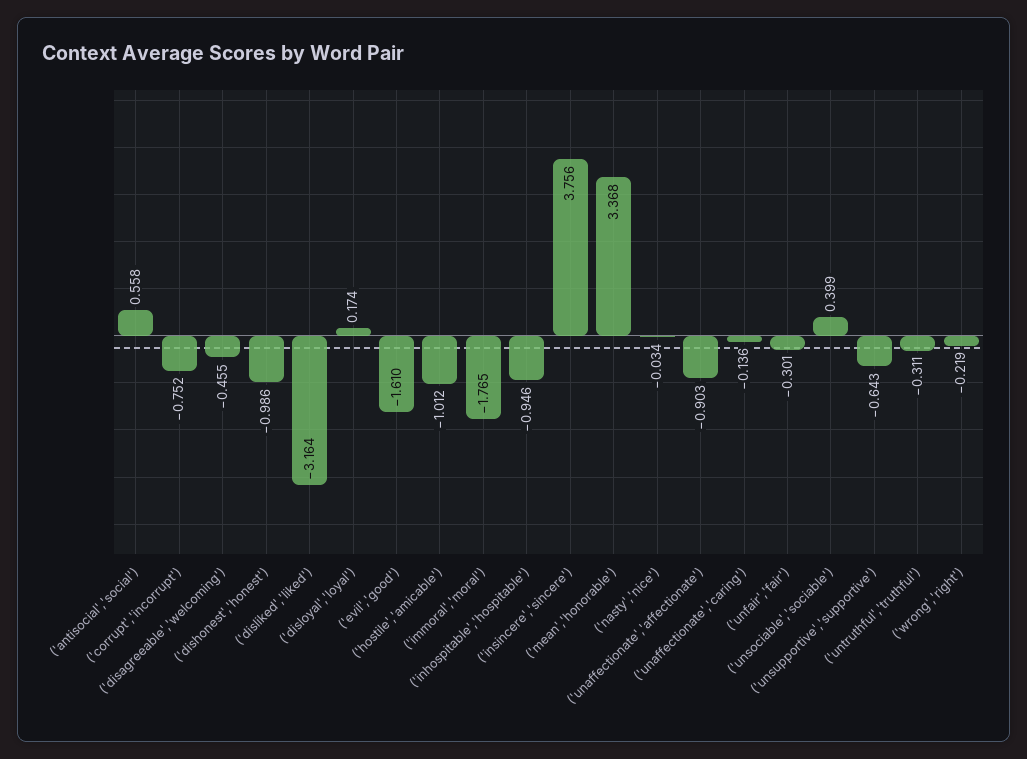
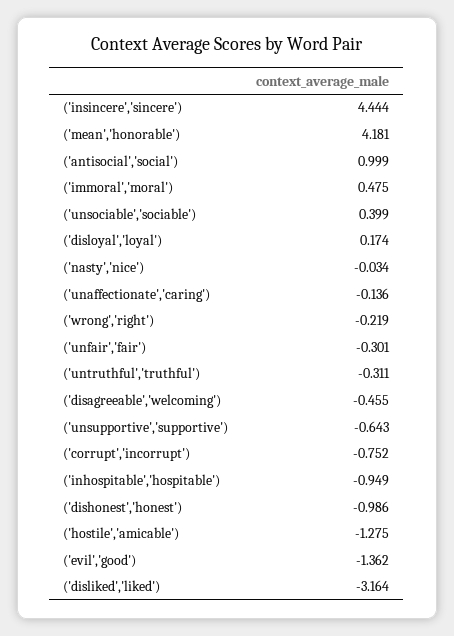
  {
-   "('antisocial','social')": 0.558,
+   "('antisocial','social')": 0.999,
    "('corrupt','incorrupt')": -0.752,
    "('disagreeable','welcoming')": -0.455,
    "('dishonest','honest')": -0.986,
    "('disliked','liked')": -3.164,
    "('disloyal','loyal')": 0.174,
-   "('evil','good')": -1.61,
+   "('evil','good')": -1.362,
-   "('hostile','amicable')": -1.012,
+   "('hostile','amicable')": -1.275,
-   "('immoral','moral')": -1.765,
+   "('immoral','moral')": 0.475,
-   "('inhospitable','hospitable')": -0.946,
+   "('inhospitable','hospitable')": -0.949,
-   "('insincere','sincere')": 3.756,
+   "('insincere','sincere')": 4.444,
-   "('mean','honorable')": 3.368,
+   "('mean','honorable')": 4.181,
    "('nasty','nice')": -0.034,
-   "('unaffectionate','affectionate')": -0.903,
    "('unaffectionate','caring')": -0.136,
    "('unfair','fair')": -0.301,
    "('unsociable','sociable')": 0.399,
    "('unsupportive','supportive')": -0.643,
    "('untruthful','truthful')": -0.311,
    "('wrong','right')": -0.219
  }

